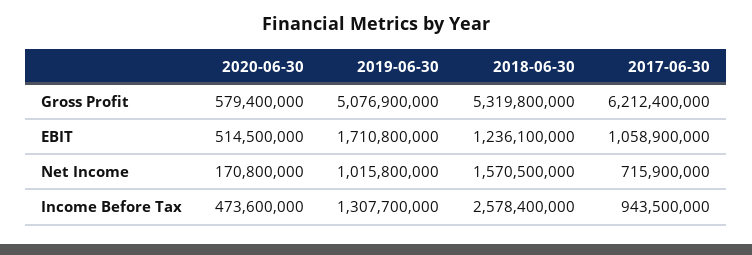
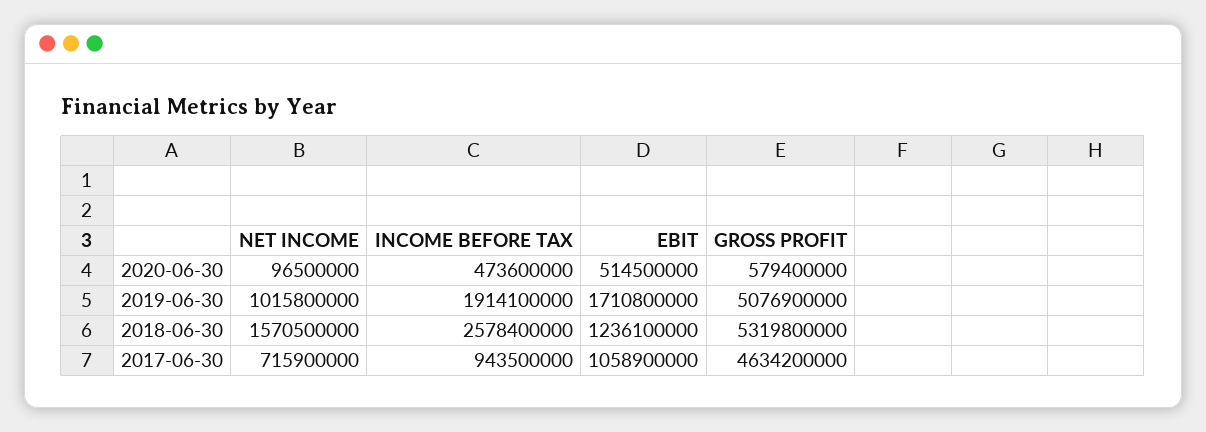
  {
    "2020-06-30": {
      "Gross Profit": 579400000,
      "EBIT": 514500000,
-     "Net Income": 170800000,
+     "Net Income": 96500000,
      "Income Before Tax": 473600000
    },
    "2019-06-30": {
      "Gross Profit": 5076900000,
      "EBIT": 1710800000,
      "Net Income": 1015800000,
-     "Income Before Tax": 1307700000
+     "Income Before Tax": 1914100000
    },
    "2018-06-30": {
      "Gross Profit": 5319800000,
      "EBIT": 1236100000,
      "Net Income": 1570500000,
      "Income Before Tax": 2578400000
    },
    "2017-06-30": {
-     "Gross Profit": 6212400000,
+     "Gross Profit": 4634200000,
      "EBIT": 1058900000,
      "Net Income": 715900000,
      "Income Before Tax": 943500000
    }
  }

